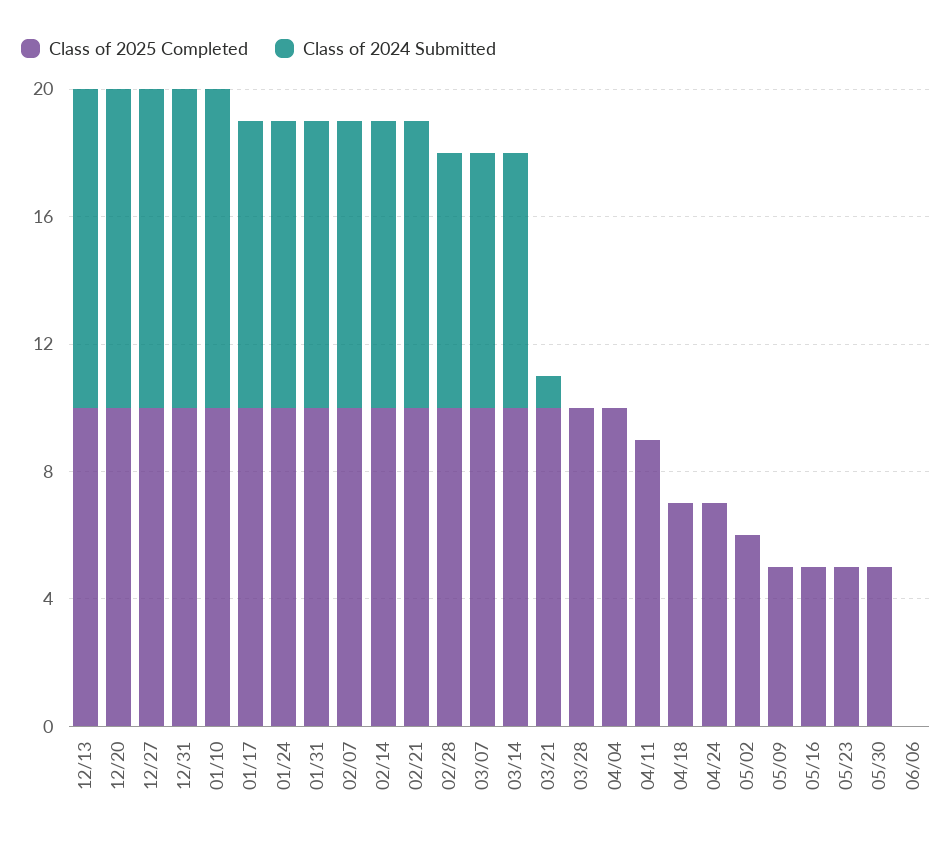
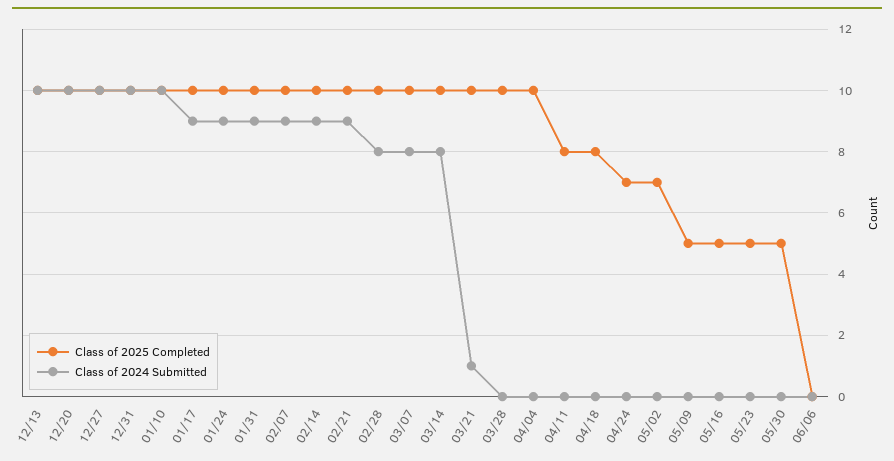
  {
    "Class of 2025 Completed": {
      "12/13": 10,
      "12/20": 10,
      "12/27": 10,
      "12/31": 10,
      "01/10": 10,
      "01/17": 10,
      "01/24": 10,
      "01/31": 10,
      "02/07": 10,
      "02/14": 10,
      "02/21": 10,
      "02/28": 10,
      "03/07": 10,
      "03/14": 10,
      "03/21": 10,
      "03/28": 10,
      "04/04": 10,
-     "04/11": 9,
+     "04/11": 8,
-     "04/18": 7,
+     "04/18": 8,
      "04/24": 7,
-     "05/02": 6,
+     "05/02": 7,
      "05/09": 5,
      "05/16": 5,
      "05/23": 5,
      "05/30": 5,
      "06/06": 0
    },
    "Class of 2024 Submitted": {
      "12/13": 10,
      "12/20": 10,
      "12/27": 10,
      "12/31": 10,
      "01/10": 10,
      "01/17": 9,
      "01/24": 9,
      "01/31": 9,
      "02/07": 9,
      "02/14": 9,
      "02/21": 9,
      "02/28": 8,
      "03/07": 8,
      "03/14": 8,
      "03/21": 1,
      "03/28": 0,
      "04/04": 0,
      "04/11": 0,
      "04/18": 0,
      "04/24": 0,
      "05/02": 0,
      "05/09": 0,
      "05/16": 0,
      "05/23": 0,
      "05/30": 0,
      "06/06": 0
    }
  }

